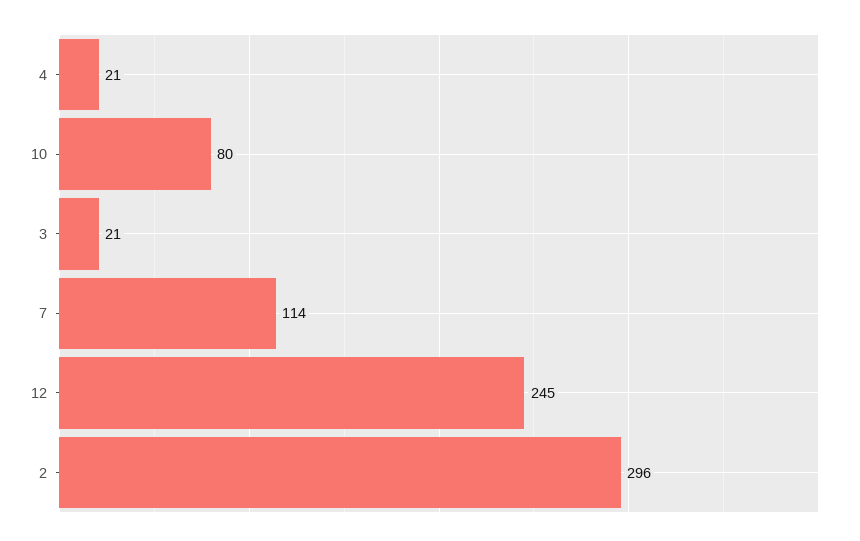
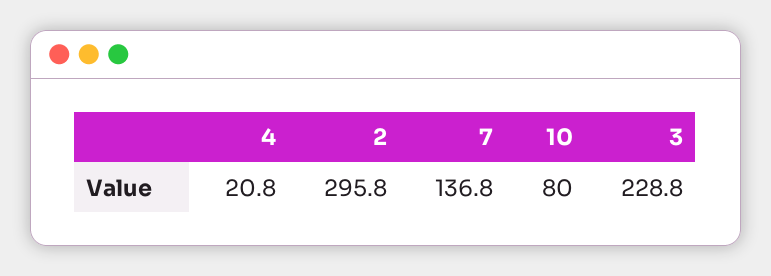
  {
    "4": 20.8,
    "10": 80,
-   "3": 21,
+   "3": 228.8,
-   "7": 114,
+   "7": 136.8,
-   "12": 245,
    "2": 295.8
  }

